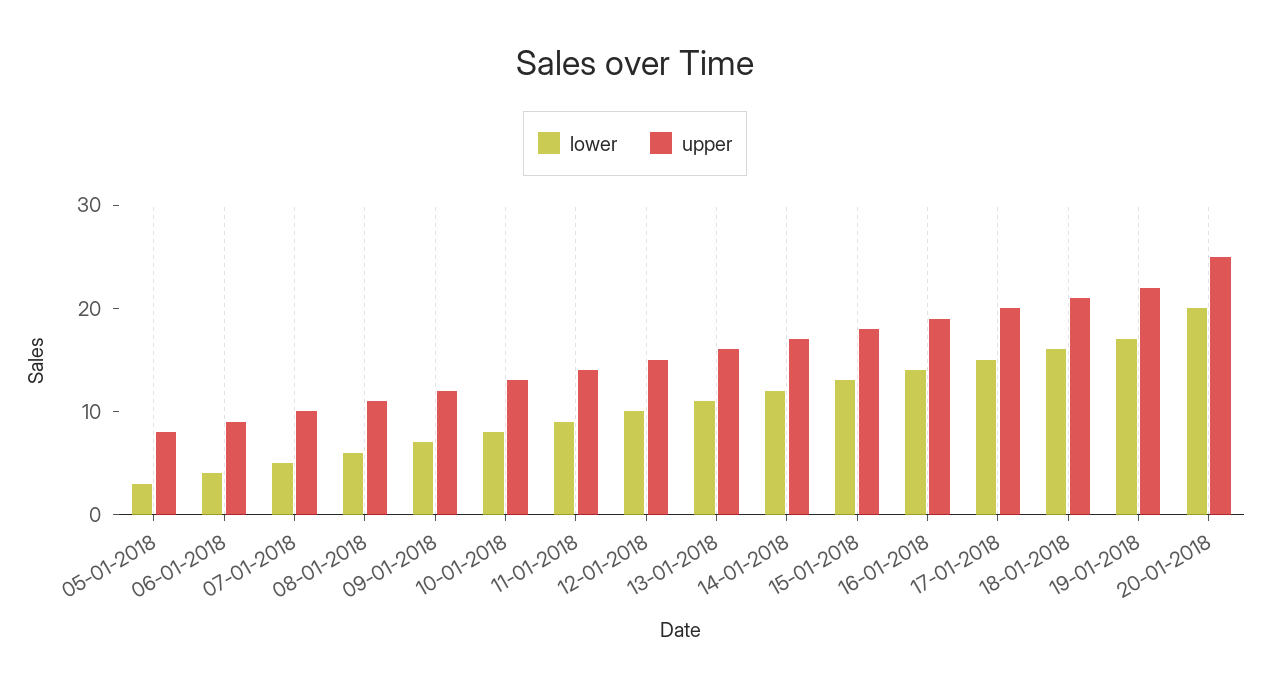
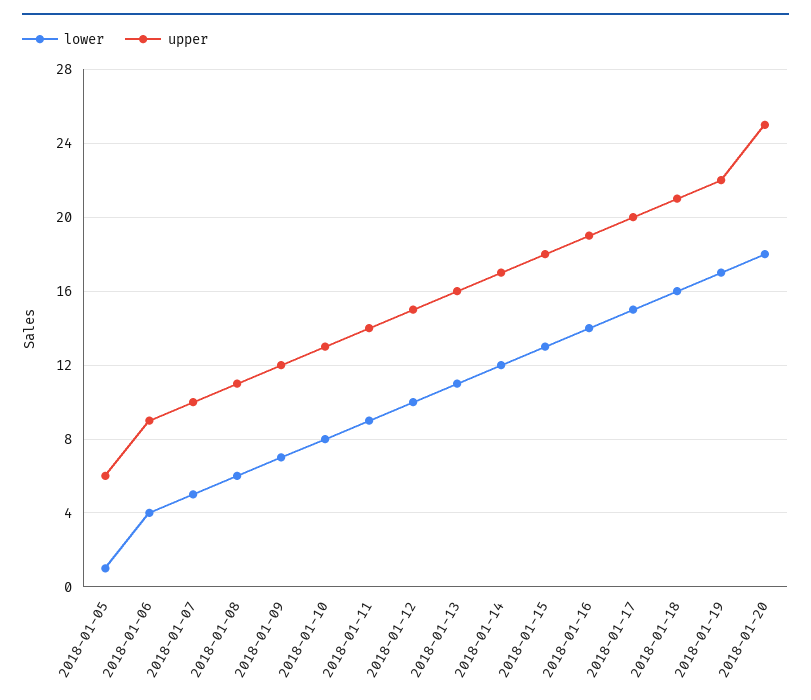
  {
    "lower": {
-     "05-01-2018": 3,
+     "05-01-2018": 1,
      "06-01-2018": 4,
      "07-01-2018": 5,
      "08-01-2018": 6,
      "09-01-2018": 7,
      "10-01-2018": 8,
      "11-01-2018": 9,
      "12-01-2018": 10,
      "13-01-2018": 11,
      "14-01-2018": 12,
      "15-01-2018": 13,
      "16-01-2018": 14,
      "17-01-2018": 15,
      "18-01-2018": 16,
      "19-01-2018": 17,
-     "20-01-2018": 20
+     "20-01-2018": 18
    },
    "upper": {
-     "05-01-2018": 8,
+     "05-01-2018": 6,
      "06-01-2018": 9,
      "07-01-2018": 10,
      "08-01-2018": 11,
      "09-01-2018": 12,
      "10-01-2018": 13,
      "11-01-2018": 14,
      "12-01-2018": 15,
      "13-01-2018": 16,
      "14-01-2018": 17,
      "15-01-2018": 18,
      "16-01-2018": 19,
      "17-01-2018": 20,
      "18-01-2018": 21,
      "19-01-2018": 22,
      "20-01-2018": 25
    }
  }

